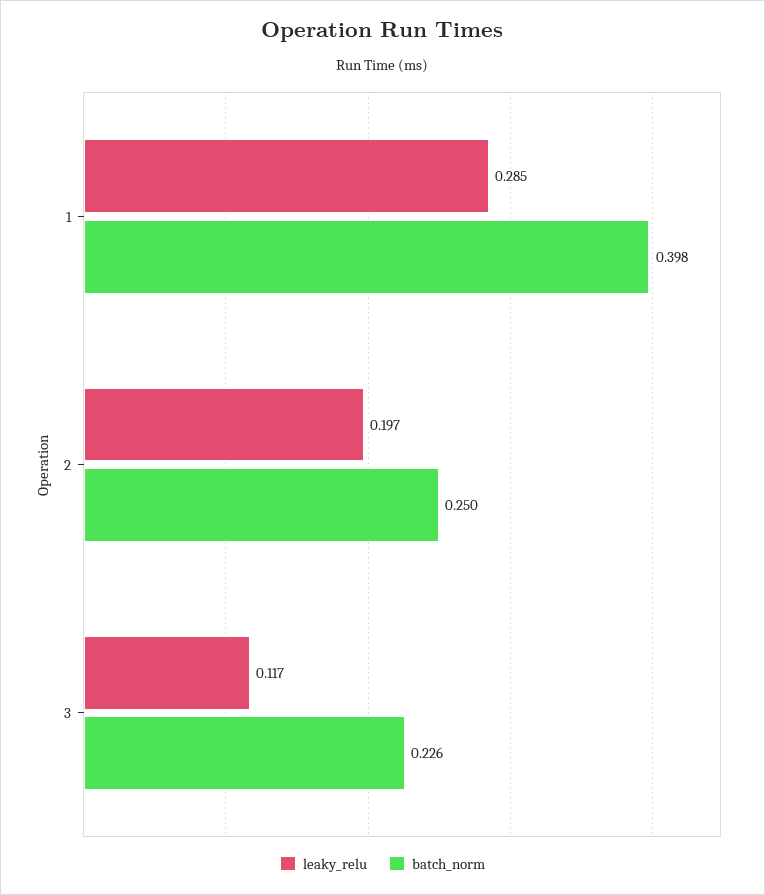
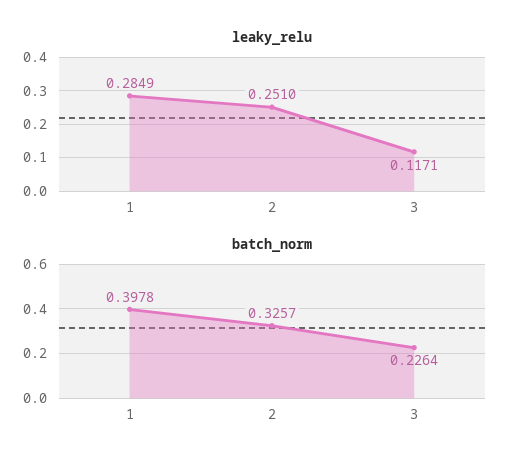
  {
    "leaky_relu": {
      "1": 0.2849,
-     "2": 0.197,
+     "2": 0.251,
      "3": 0.1171
    },
    "batch_norm": {
      "1": 0.3978,
-     "2": 0.25,
+     "2": 0.3257,
      "3": 0.2264
    }
  }

